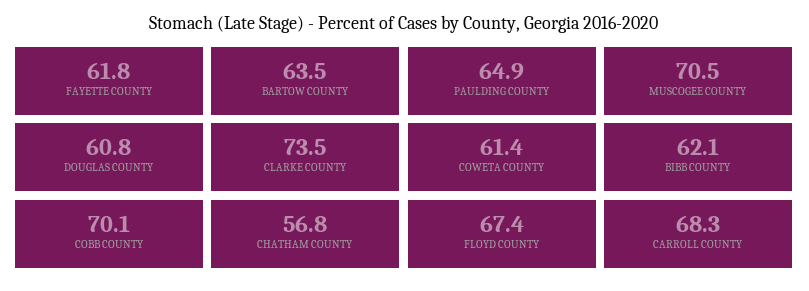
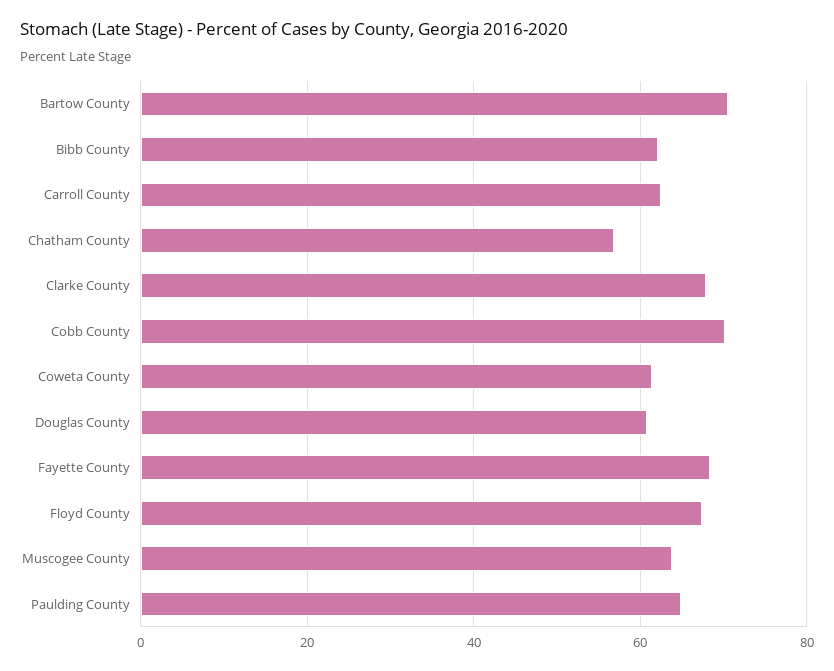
  {
-   "FAYETTE COUNTY": 61.8,
+   "FAYETTE COUNTY": 68,
-   "BARTOW COUNTY": 63.5,
+   "BARTOW COUNTY": 70,
    "PAULDING COUNTY": 64.9,
-   "MUSCOGEE COUNTY": 70.5,
+   "MUSCOGEE COUNTY": 64,
    "DOUGLAS COUNTY": 60.8,
-   "CLARKE COUNTY": 73.5,
+   "CLARKE COUNTY": 68,
    "COWETA COUNTY": 61.4,
    "BIBB COUNTY": 62.1,
    "COBB COUNTY": 70.1,
    "CHATHAM COUNTY": 56.8,
    "FLOYD COUNTY": 67.4,
-   "CARROLL COUNTY": 68.3
+   "CARROLL COUNTY": 62
  }

